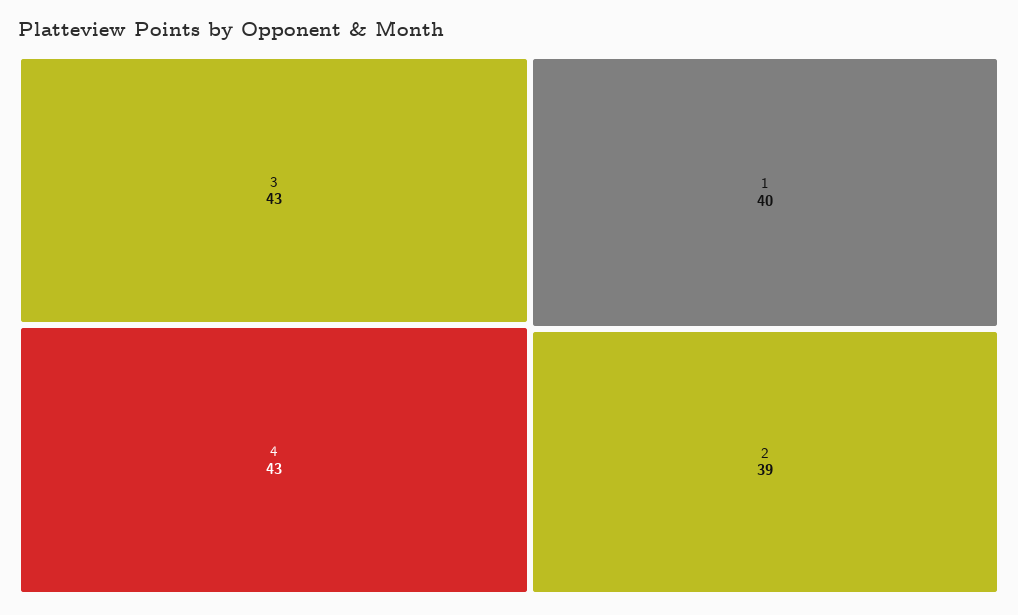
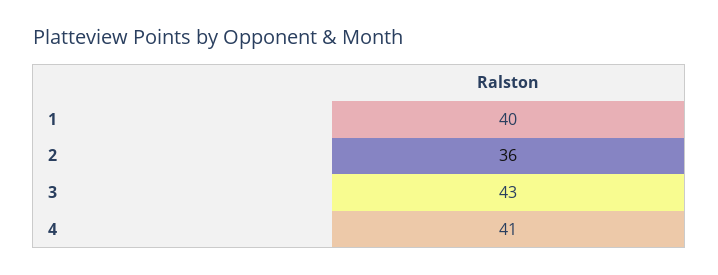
  {
    "3": 43,
-   "4": 43,
+   "4": 41,
    "1": 40,
-   "2": 39
+   "2": 36
  }

